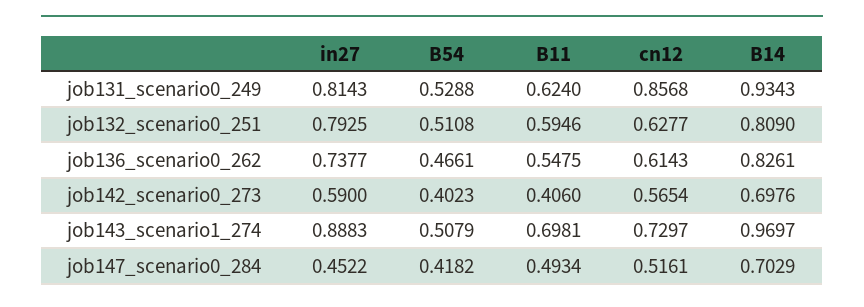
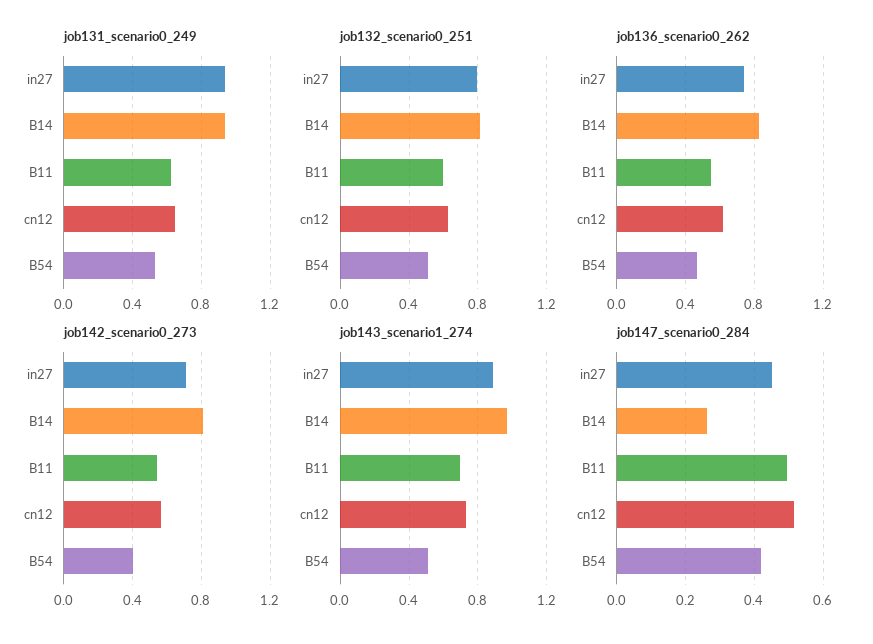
  {
    "job131_scenario0_249": {
-     "in27": 0.8143,
+     "in27": 0.95,
      "B54": 0.5288,
      "B11": 0.624,
-     "cn12": 0.8568,
+     "cn12": 0.65,
      "B14": 0.9343
    },
    "job132_scenario0_251": {
      "in27": 0.7925,
      "B54": 0.5108,
      "B11": 0.5946,
      "cn12": 0.6277,
      "B14": 0.809
    },
    "job136_scenario0_262": {
      "in27": 0.7377,
      "B54": 0.4661,
      "B11": 0.5475,
      "cn12": 0.6143,
      "B14": 0.8261
    },
    "job142_scenario0_273": {
-     "in27": 0.59,
+     "in27": 0.7,
      "B54": 0.4023,
-     "B11": 0.406,
+     "B11": 0.55,
      "cn12": 0.5654,
-     "B14": 0.6976
+     "B14": 0.8
    },
    "job143_scenario1_274": {
      "in27": 0.8883,
      "B54": 0.5079,
      "B11": 0.6981,
      "cn12": 0.7297,
      "B14": 0.9697
    },
    "job147_scenario0_284": {
      "in27": 0.4522,
      "B54": 0.4182,
      "B11": 0.4934,
      "cn12": 0.5161,
-     "B14": 0.7029
+     "B14": 0.26
    }
  }

